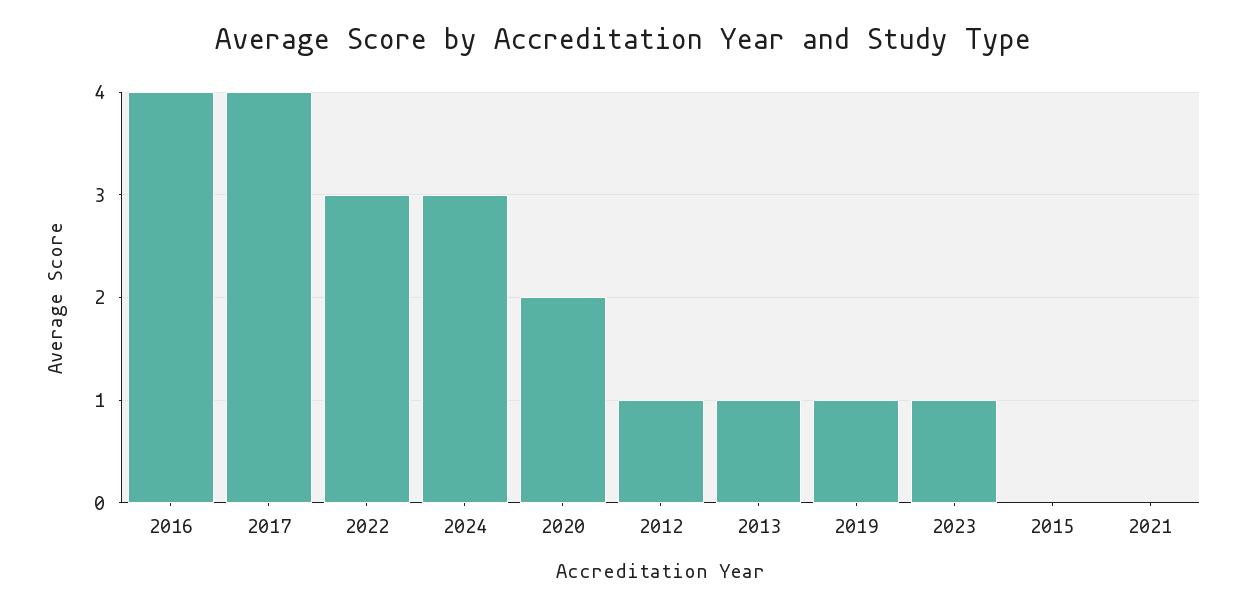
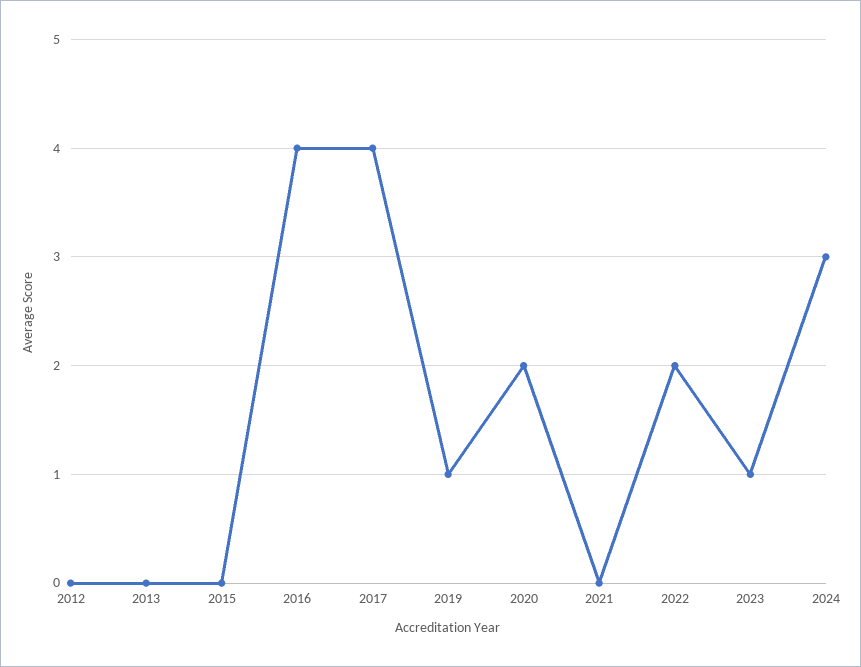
  {
    "2016": 4,
    "2017": 4,
-   "2022": 3,
+   "2022": 2,
    "2024": 3,
    "2020": 2,
-   "2012": 1,
+   "2012": 0,
-   "2013": 1,
+   "2013": 0,
    "2019": 1,
    "2023": 1,
    "2015": 0,
    "2021": 0
  }

